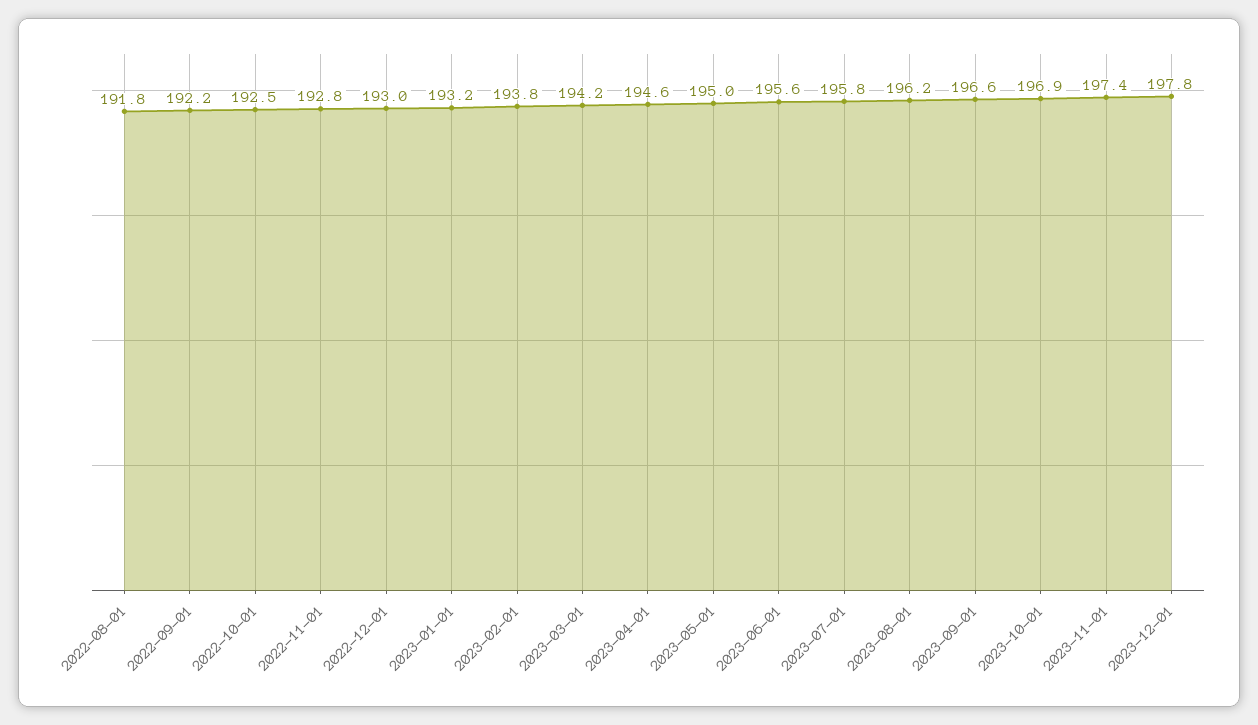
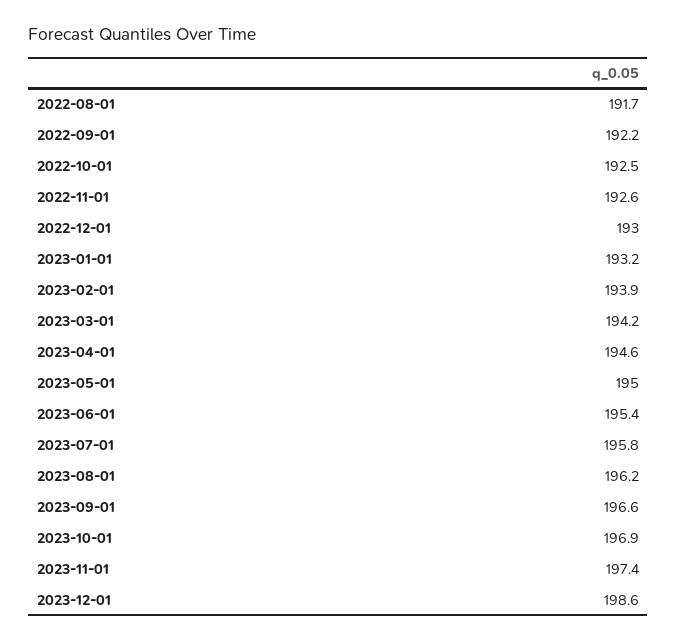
  {
-   "2022-08-01": 191.8,
+   "2022-08-01": 191.7,
    "2022-09-01": 192.2,
    "2022-10-01": 192.5,
-   "2022-11-01": 192.8,
+   "2022-11-01": 192.6,
    "2022-12-01": 193,
    "2023-01-01": 193.2,
-   "2023-02-01": 193.8,
+   "2023-02-01": 193.9,
    "2023-03-01": 194.2,
    "2023-04-01": 194.6,
    "2023-05-01": 195,
-   "2023-06-01": 195.6,
+   "2023-06-01": 195.4,
    "2023-07-01": 195.8,
    "2023-08-01": 196.2,
    "2023-09-01": 196.6,
    "2023-10-01": 196.9,
    "2023-11-01": 197.4,
-   "2023-12-01": 197.8
+   "2023-12-01": 198.6
  }

